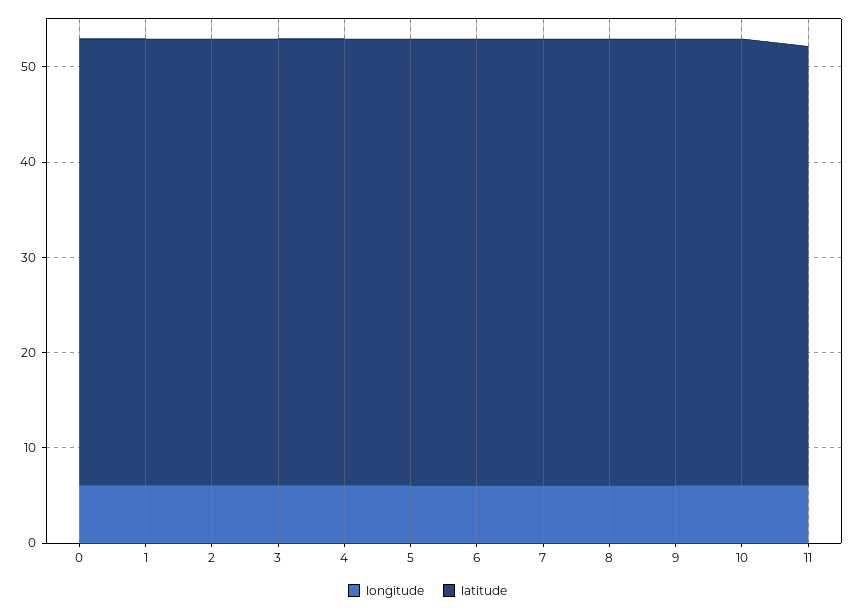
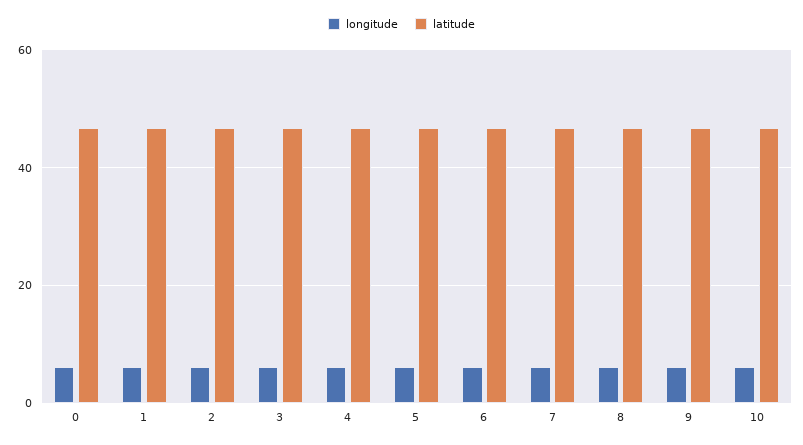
  {
    "longitude": {
      "0": 6,
      "1": 6,
      "2": 6,
      "3": 6,
      "4": 6,
      "5": 6,
      "6": 6,
      "7": 6,
      "8": 6,
      "9": 6,
-     "10": 6,
+     "10": 6
-     "11": 6
    },
    "latitude": {
      "0": 46,
      "1": 46,
      "2": 46,
      "3": 46,
      "4": 46,
      "5": 46,
      "6": 46,
      "7": 46,
      "8": 46,
      "9": 46,
-     "10": 46,
+     "10": 46
-     "11": 46
    }
  }

